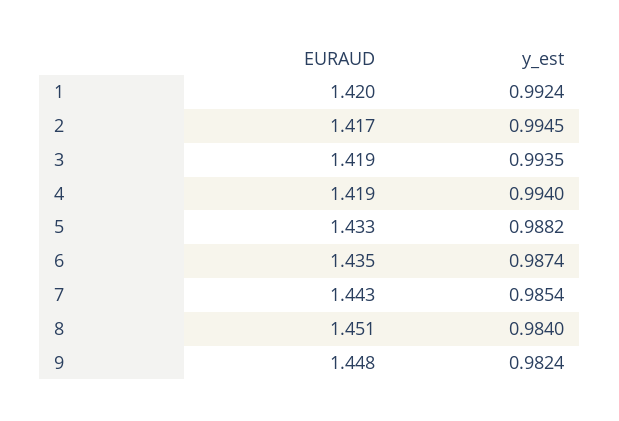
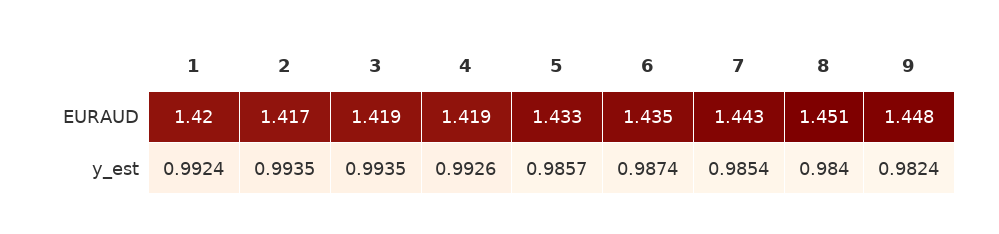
  {
    "EURAUD": {
      "1": 1.42,
      "2": 1.417,
      "3": 1.419,
      "4": 1.419,
      "5": 1.433,
      "6": 1.435,
      "7": 1.443,
      "8": 1.451,
      "9": 1.448
    },
    "y_est": {
      "1": 0.9924,
-     "2": 0.9945,
+     "2": 0.9935,
      "3": 0.9935,
-     "4": 0.994,
+     "4": 0.9926,
-     "5": 0.9882,
+     "5": 0.9857,
      "6": 0.9874,
      "7": 0.9854,
      "8": 0.984,
      "9": 0.9824
    }
  }

